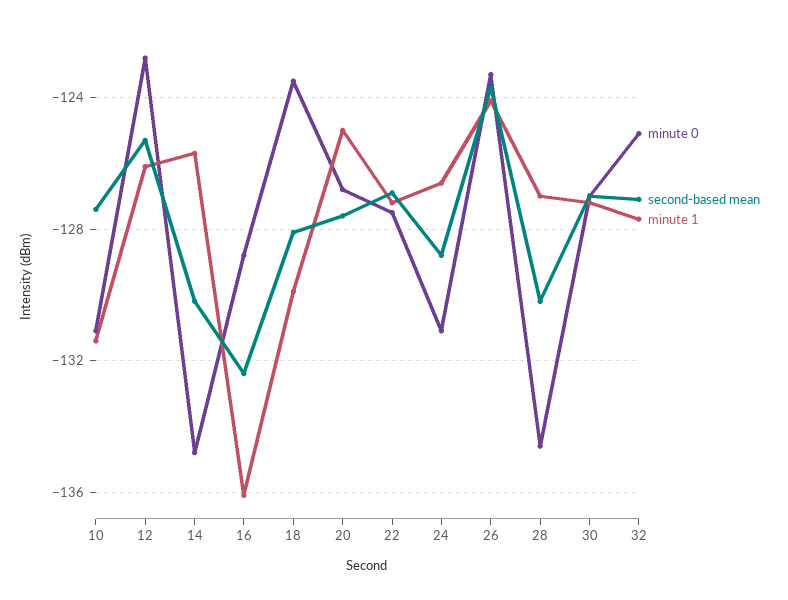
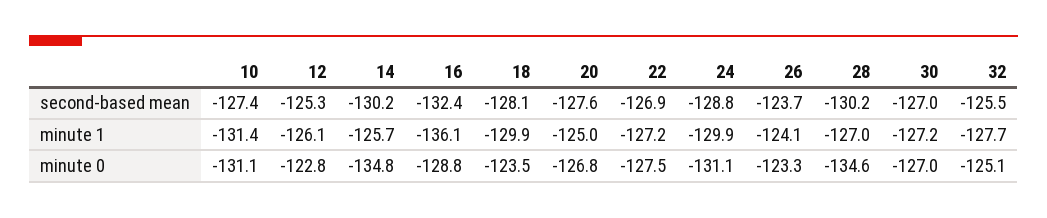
  {
    "minute 0": {
      "10": -131.1,
      "12": -122.8,
      "14": -134.8,
      "16": -128.8,
      "18": -123.5,
      "20": -126.8,
      "22": -127.5,
      "24": -131.1,
      "26": -123.3,
      "28": -134.6,
      "30": -127,
      "32": -125.1
    },
    "second-based mean": {
      "10": -127.4,
      "12": -125.3,
      "14": -130.2,
      "16": -132.4,
      "18": -128.1,
      "20": -127.6,
      "22": -126.9,
      "24": -128.8,
      "26": -123.7,
      "28": -130.2,
      "30": -127,
-     "32": -127
+     "32": -125.5
    },
    "minute 1": {
      "10": -131.4,
      "12": -126.1,
      "14": -125.7,
      "16": -136.1,
      "18": -129.9,
      "20": -125,
      "22": -127.2,
-     "24": -126.5,
+     "24": -129.9,
      "26": -124.1,
      "28": -127,
      "30": -127.2,
      "32": -127.7
    }
  }

